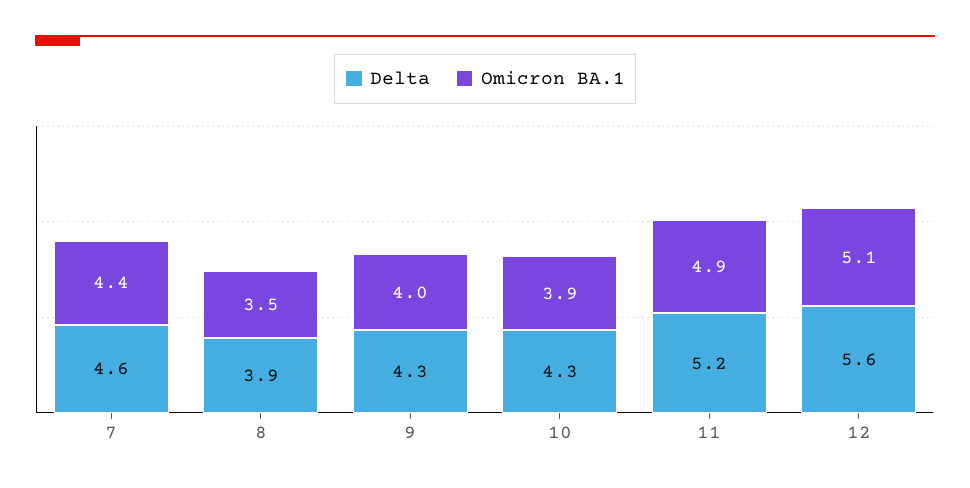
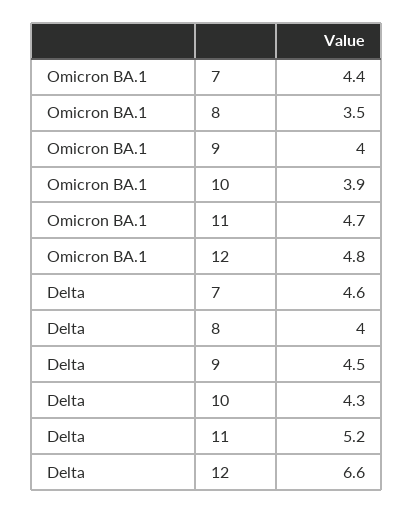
  {
    "Delta": {
      "7": 4.6,
-     "8": 3.9,
+     "8": 4,
-     "9": 4.3,
+     "9": 4.5,
      "10": 4.3,
      "11": 5.2,
-     "12": 5.6
+     "12": 6.6
    },
    "Omicron BA.1": {
      "7": 4.4,
      "8": 3.5,
      "9": 4,
      "10": 3.9,
-     "11": 4.9,
+     "11": 4.7,
-     "12": 5.1
+     "12": 4.8
    }
  }

